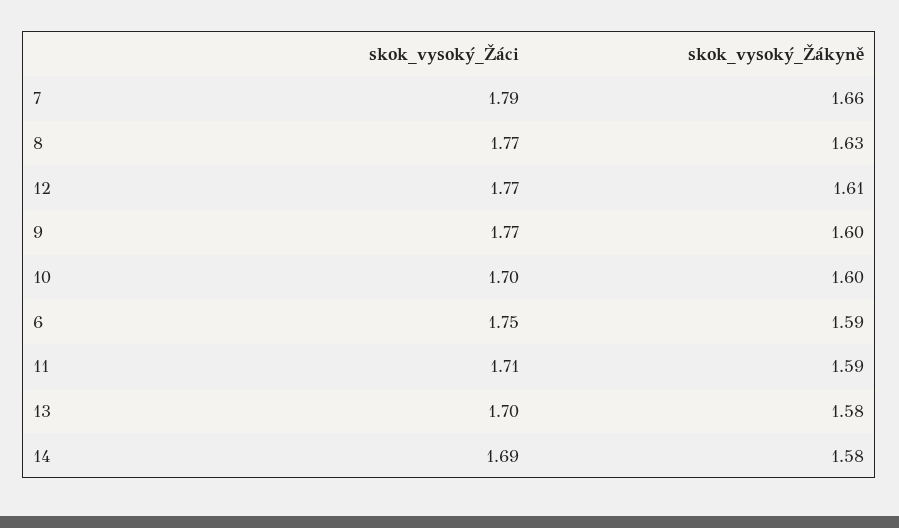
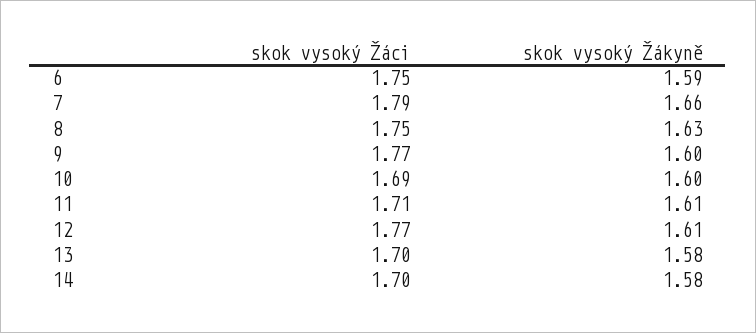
  {
    "skok_vysoký_Žáci": {
      "7": 1.79,
-     "8": 1.77,
+     "8": 1.75,
      "12": 1.77,
      "9": 1.77,
-     "10": 1.7,
+     "10": 1.69,
      "6": 1.75,
      "11": 1.71,
      "13": 1.7,
-     "14": 1.69
+     "14": 1.7
    },
    "skok_vysoký_Žákyně": {
      "7": 1.66,
      "8": 1.63,
      "12": 1.61,
      "9": 1.6,
      "10": 1.6,
      "6": 1.59,
-     "11": 1.59,
+     "11": 1.61,
      "13": 1.58,
      "14": 1.58
    }
  }

